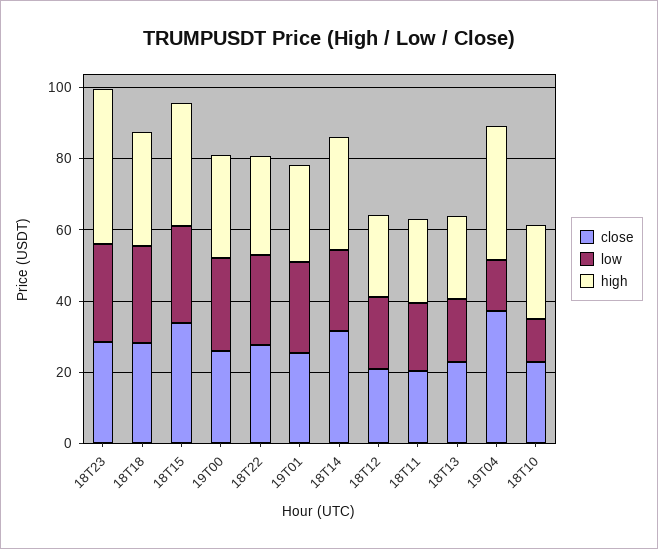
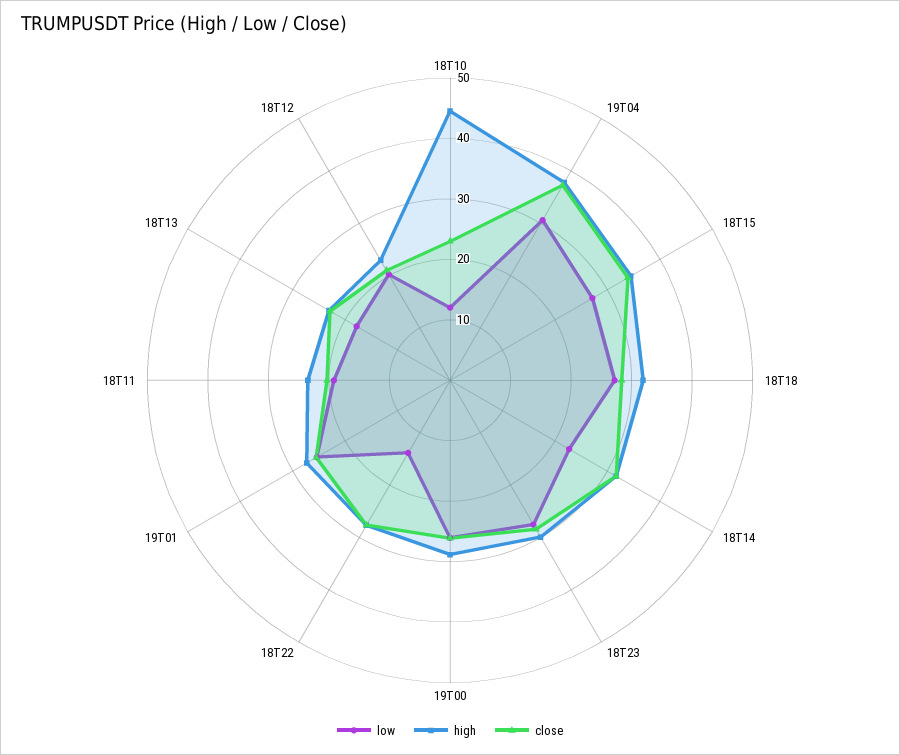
  {
    "close": {
      "18T23": 28,
      "18T18": 28,
      "18T15": 34,
      "19T00": 26,
      "18T22": 28,
      "19T01": 26,
      "18T14": 32,
      "18T12": 20,
      "18T11": 20,
      "18T13": 22,
      "19T04": 38,
      "18T10": 22
    },
    "low": {
      "18T23": 28,
      "18T18": 28,
      "18T15": 28,
      "19T00": 26,
-     "18T22": 25,
+     "18T22": 14,
      "19T01": 26,
      "18T14": 22,
      "18T12": 20,
      "18T11": 20,
      "18T13": 18,
-     "19T04": 15,
+     "19T04": 30,
      "18T10": 12
    },
    "high": {
-     "18T23": 45,
+     "18T23": 30,
      "18T18": 32,
      "18T15": 34,
      "19T00": 28,
      "18T22": 28,
      "19T01": 28,
      "18T14": 32,
      "18T12": 22,
      "18T11": 24,
      "18T13": 24,
      "19T04": 38,
-     "18T10": 25
+     "18T10": 44
    }
  }

